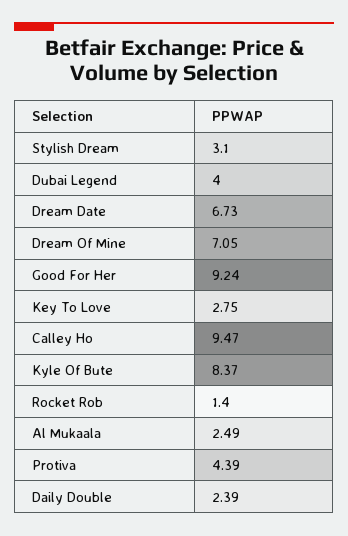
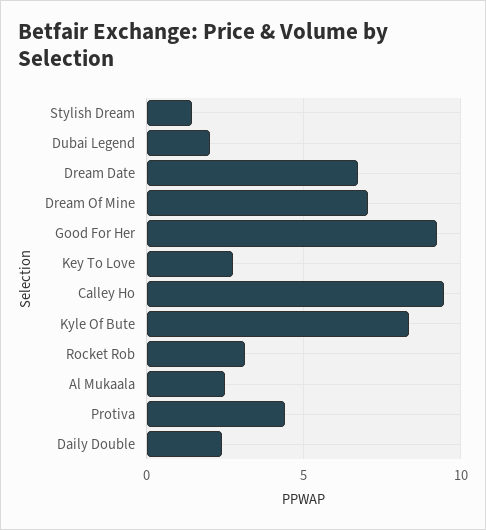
  {
-   "Stylish Dream": 3.1,
+   "Stylish Dream": 1.5,
-   "Dubai Legend": 4,
+   "Dubai Legend": 2,
    "Dream Date": 6.73,
    "Dream Of Mine": 7.05,
    "Good For Her": 9.24,
    "Key To Love": 2.75,
    "Calley Ho": 9.47,
    "Kyle Of Bute": 8.37,
-   "Rocket Rob": 1.4,
+   "Rocket Rob": 3,
    "Al Mukaala": 2.49,
    "Protiva": 4.39,
    "Daily Double": 2.39
  }

